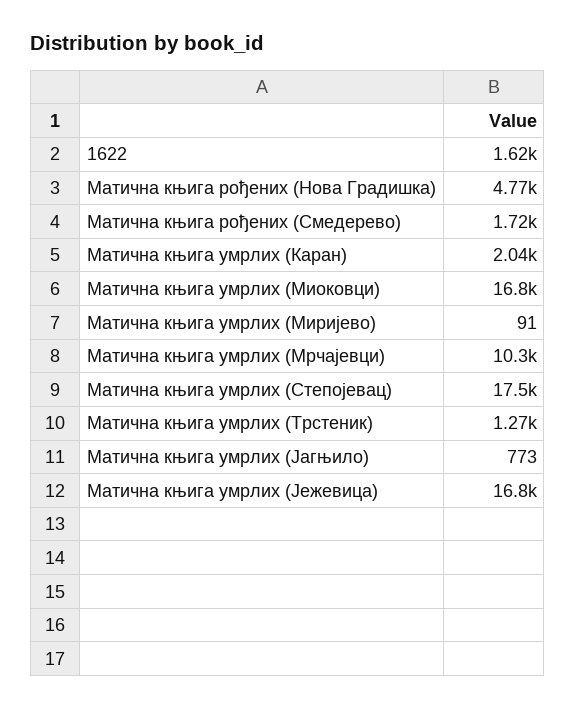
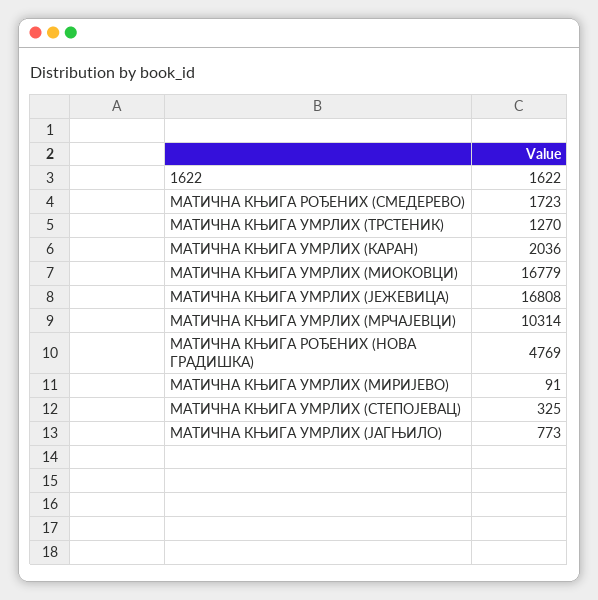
  {
    "1622": 1622,
    "Матична књига рођених (Нова Градишка)": 4769,
    "Матична књига рођених (Смедерево)": 1723,
    "Матична књига умрлих (Каран)": 2036,
    "Матична књига умрлих (Миоковци)": 16779,
    "Матична књига умрлих (Миријево)": 91,
    "Матична књига умрлих (Мрчајевци)": 10314,
-   "Матична књига умрлих (Степојевац)": 17500,
+   "Матична књига умрлих (Степојевац)": 325,
    "Матична књига умрлих (Трстеник)": 1270,
    "Матична књига умрлих (Јагњило)": 773,
    "Матична књига умрлих (Јежевица)": 16808
  }

